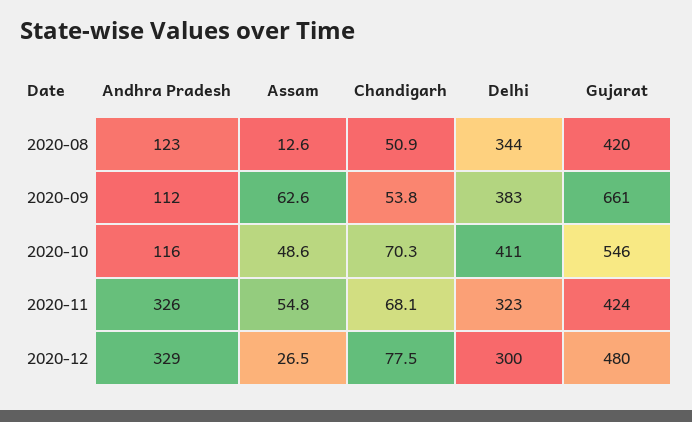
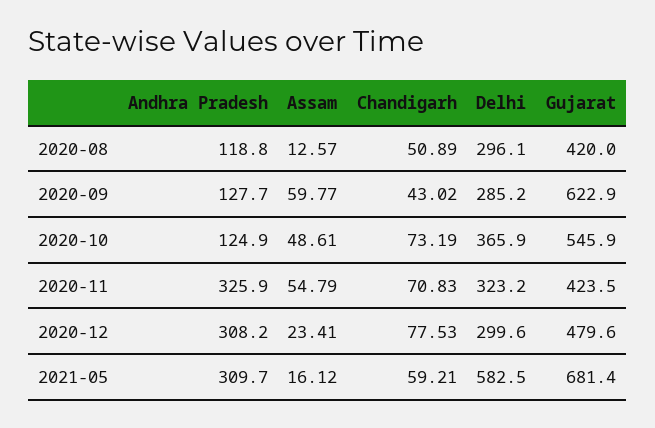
  {
    "Andhra Pradesh": {
-     "2020-08": 123,
+     "2020-08": 118.8,
-     "2020-09": 112,
+     "2020-09": 127.7,
-     "2020-10": 116,
+     "2020-10": 124.9,
      "2020-11": 325.9,
-     "2020-12": 329
+     "2020-12": 308.2,
+     "2021-05": 309.7
    },
    "Assam": {
      "2020-08": 12.57,
-     "2020-09": 62.6,
+     "2020-09": 59.77,
      "2020-10": 48.61,
      "2020-11": 54.79,
-     "2020-12": 26.5
+     "2020-12": 23.41,
+     "2021-05": 16.12
    },
    "Chandigarh": {
      "2020-08": 50.89,
-     "2020-09": 53.8,
+     "2020-09": 43.02,
-     "2020-10": 70.3,
+     "2020-10": 73.19,
-     "2020-11": 68.1,
+     "2020-11": 70.83,
-     "2020-12": 77.53
+     "2020-12": 77.53,
+     "2021-05": 59.21
    },
    "Delhi": {
-     "2020-08": 344,
+     "2020-08": 296.1,
-     "2020-09": 383,
+     "2020-09": 285.2,
-     "2020-10": 411,
+     "2020-10": 365.9,
      "2020-11": 323.2,
-     "2020-12": 299.6
+     "2020-12": 299.6,
+     "2021-05": 582.5
    },
    "Gujarat": {
      "2020-08": 420,
-     "2020-09": 661,
+     "2020-09": 622.9,
      "2020-10": 545.9,
      "2020-11": 423.5,
-     "2020-12": 479.6
+     "2020-12": 479.6,
+     "2021-05": 681.4
    }
  }

